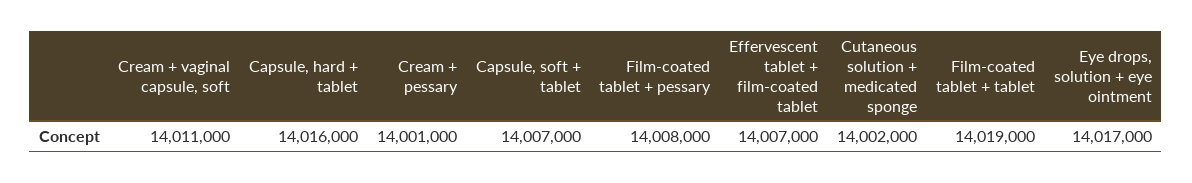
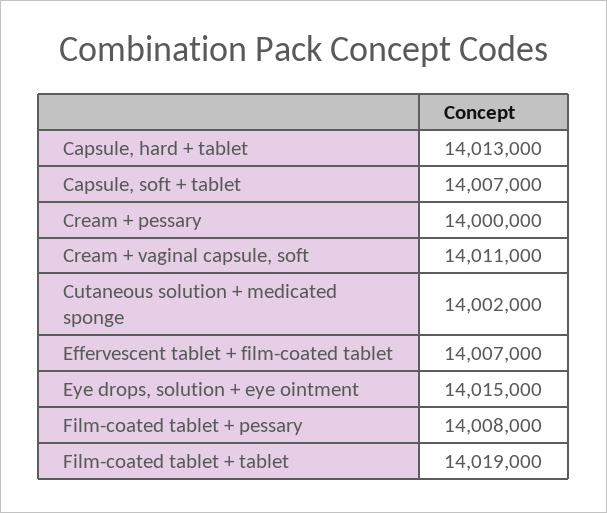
  {
    "Cream + vaginal capsule, soft": 14011000,
-   "Capsule, hard + tablet": 14016000,
+   "Capsule, hard + tablet": 14013000,
-   "Cream + pessary": 14001000,
+   "Cream + pessary": 14000000,
    "Capsule, soft + tablet": 14007000,
    "Film-coated tablet + pessary": 14008000,
    "Effervescent tablet + film-coated tablet": 14007000,
    "Cutaneous solution + medicated sponge": 14002000,
    "Film-coated tablet + tablet": 14019000,
-   "Eye drops, solution + eye ointment": 14017000
+   "Eye drops, solution + eye ointment": 14015000
  }

